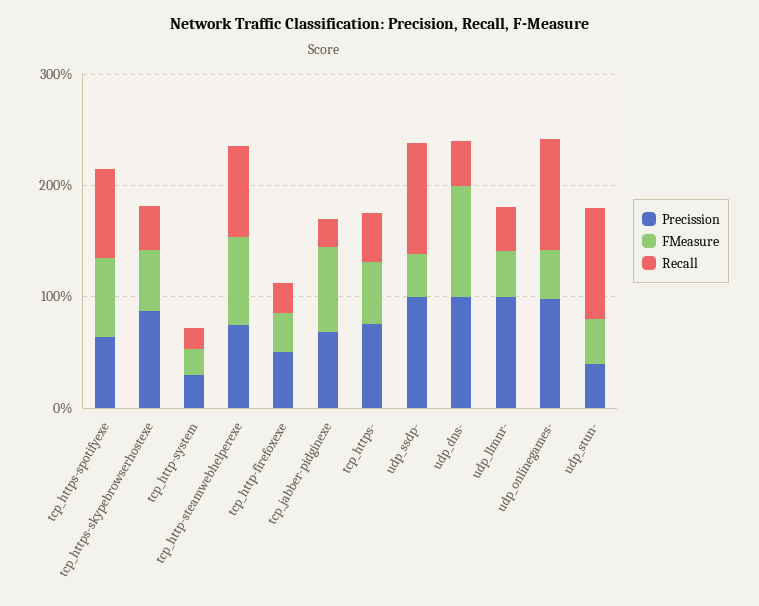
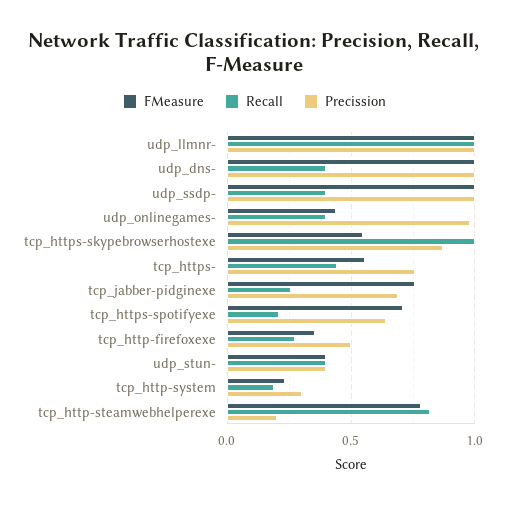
  {
    "Precission": {
      "tcp_https-spotifyexe": 0.65,
      "tcp_https-skypebrowserhostexe": 0.85,
      "tcp_http-system": 0.3,
-     "tcp_http-steamwebhelperexe": 0.8,
+     "tcp_http-steamwebhelperexe": 0.2,
      "tcp_http-firefoxexe": 0.5,
      "tcp_jabber-pidginexe": 0.7,
      "tcp_https-": 0.75,
      "udp_ssdp-": 1,
      "udp_dns-": 1,
      "udp_llmnr-": 1,
      "udp_onlinegames-": 1,
      "udp_stun-": 0.4
    },
    "FMeasure": {
      "tcp_https-spotifyexe": 0.7,
      "tcp_https-skypebrowserhostexe": 0.55,
      "tcp_http-system": 0.25,
      "tcp_http-steamwebhelperexe": 0.8,
      "tcp_http-firefoxexe": 0.35,
      "tcp_jabber-pidginexe": 0.75,
      "tcp_https-": 0.55,
-     "udp_ssdp-": 0.4,
+     "udp_ssdp-": 1,
      "udp_dns-": 1,
-     "udp_llmnr-": 0.4,
+     "udp_llmnr-": 1,
      "udp_onlinegames-": 0.45,
      "udp_stun-": 0.4
    },
    "Recall": {
-     "tcp_https-spotifyexe": 0.8,
+     "tcp_https-spotifyexe": 0.2,
-     "tcp_https-skypebrowserhostexe": 0.4,
+     "tcp_https-skypebrowserhostexe": 1,
      "tcp_http-system": 0.2,
      "tcp_http-steamwebhelperexe": 0.8,
      "tcp_http-firefoxexe": 0.25,
      "tcp_jabber-pidginexe": 0.25,
      "tcp_https-": 0.45,
-     "udp_ssdp-": 1,
+     "udp_ssdp-": 0.4,
      "udp_dns-": 0.4,
-     "udp_llmnr-": 0.4,
+     "udp_llmnr-": 1,
-     "udp_onlinegames-": 1,
+     "udp_onlinegames-": 0.4,
-     "udp_stun-": 1
+     "udp_stun-": 0.4
    }
  }

